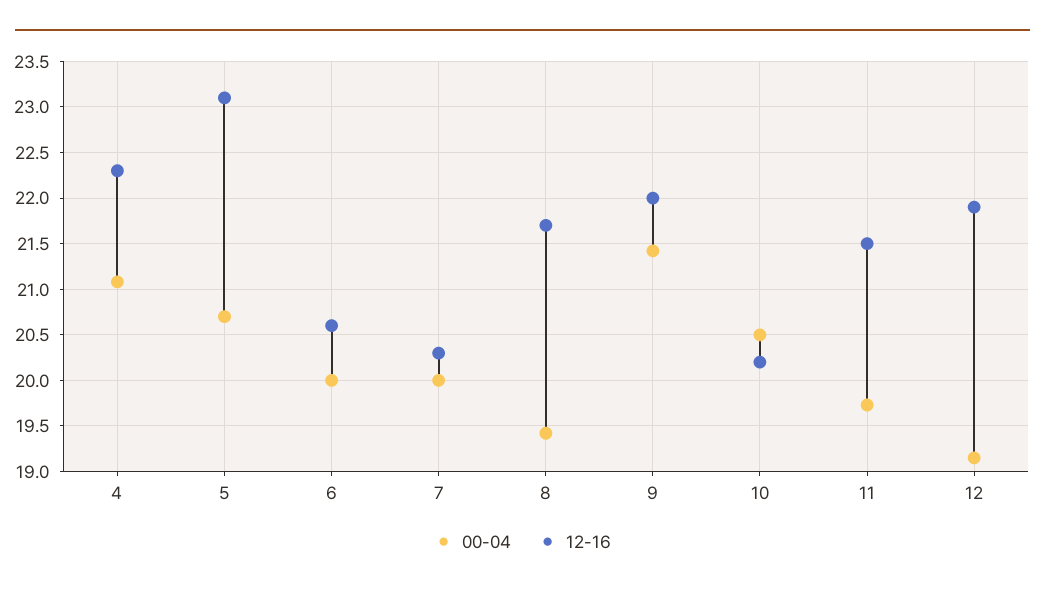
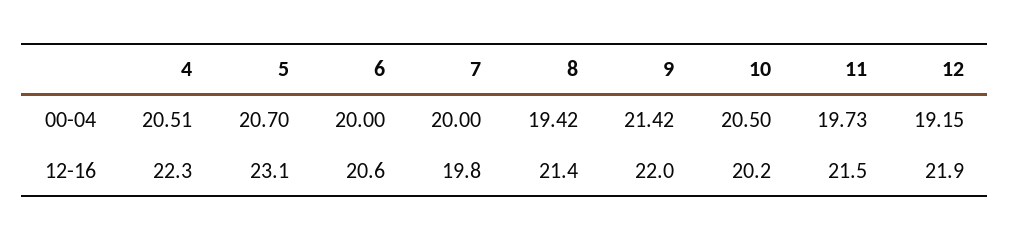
  {
    "00-04": {
-     "4": 21.1,
+     "4": 20.51,
      "5": 20.7,
      "6": 20,
      "7": 20,
      "8": 19.42,
      "9": 21.42,
      "10": 20.5,
      "11": 19.73,
      "12": 19.15
    },
    "12-16": {
      "4": 22.3,
      "5": 23.1,
      "6": 20.6,
-     "7": 20.3,
+     "7": 19.8,
-     "8": 21.7,
+     "8": 21.4,
      "9": 22,
      "10": 20.2,
      "11": 21.5,
      "12": 21.9
    }
  }

